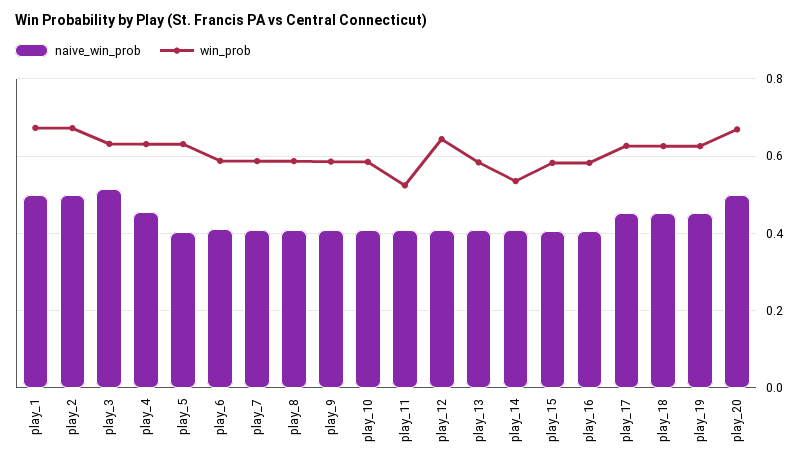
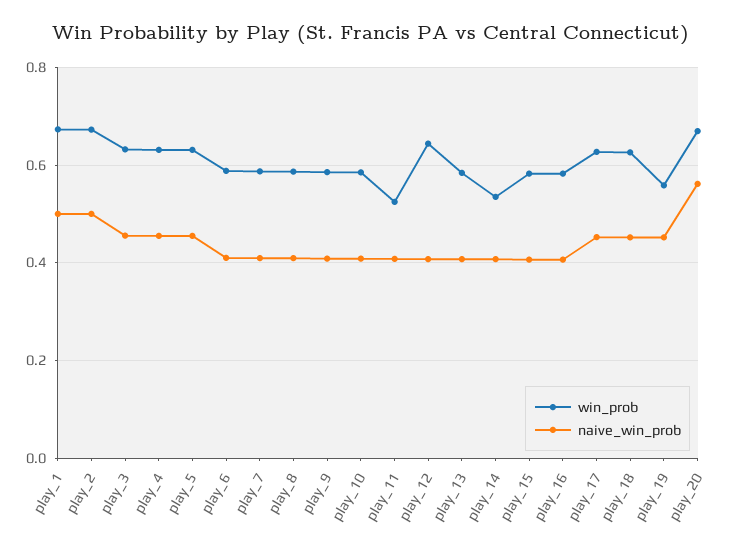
  {
    "naive_win_prob": {
      "play_1": 0.5,
      "play_2": 0.5,
-     "play_3": 0.52,
+     "play_3": 0.46,
      "play_4": 0.46,
-     "play_5": 0.4,
+     "play_5": 0.46,
      "play_6": 0.42,
      "play_7": 0.4,
      "play_8": 0.4,
      "play_9": 0.4,
      "play_10": 0.4,
      "play_11": 0.4,
      "play_12": 0.4,
      "play_13": 0.4,
      "play_14": 0.4,
      "play_15": 0.4,
      "play_16": 0.4,
      "play_17": 0.46,
      "play_18": 0.46,
      "play_19": 0.46,
-     "play_20": 0.5
+     "play_20": 0.56
    },
    "win_prob": {
      "play_1": 0.68,
      "play_2": 0.68,
      "play_3": 0.64,
      "play_4": 0.64,
      "play_5": 0.64,
      "play_6": 0.58,
      "play_7": 0.58,
      "play_8": 0.58,
      "play_9": 0.58,
      "play_10": 0.58,
      "play_11": 0.52,
      "play_12": 0.64,
      "play_13": 0.58,
      "play_14": 0.54,
      "play_15": 0.58,
      "play_16": 0.58,
      "play_17": 0.62,
      "play_18": 0.62,
-     "play_19": 0.62,
+     "play_19": 0.56,
      "play_20": 0.66
    }
  }

